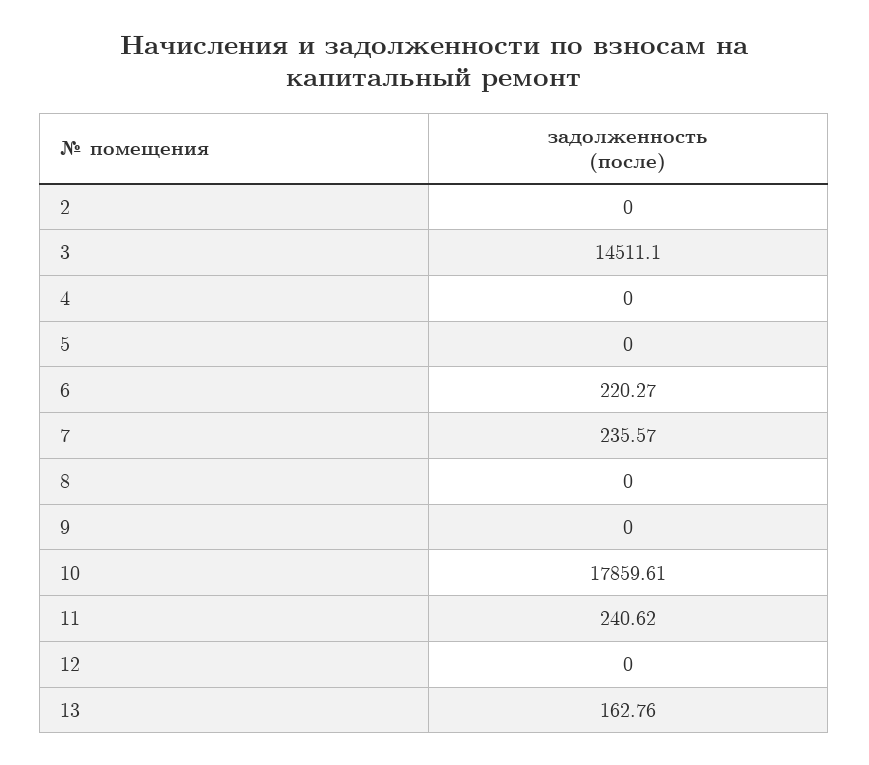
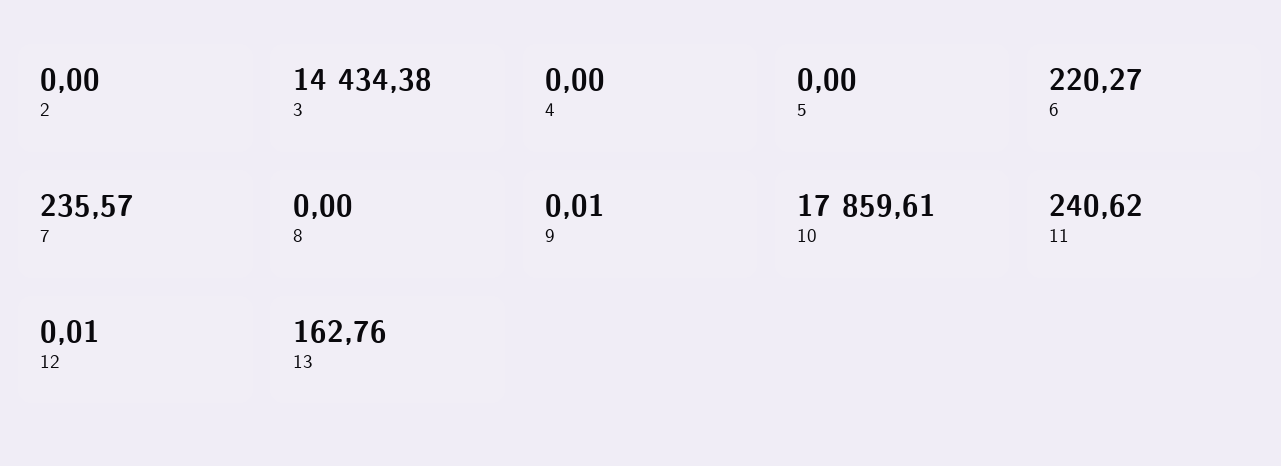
  {
    "2": 0,
-   "3": 14511.1,
+   "3": 14434.38,
    "4": 0,
    "5": 0,
    "6": 220.27,
    "7": 235.57,
    "8": 0,
-   "9": 0,
+   "9": 0.01,
    "10": 17859.61,
    "11": 240.62,
-   "12": 0,
+   "12": 0.01,
    "13": 162.76
  }

